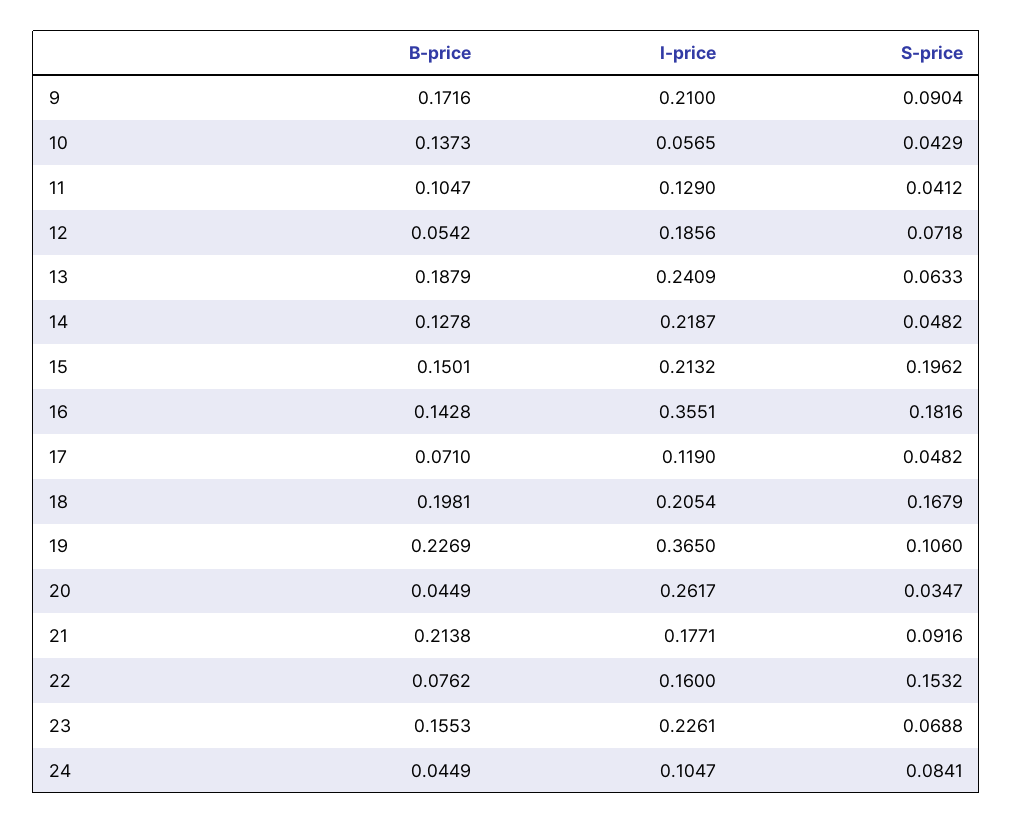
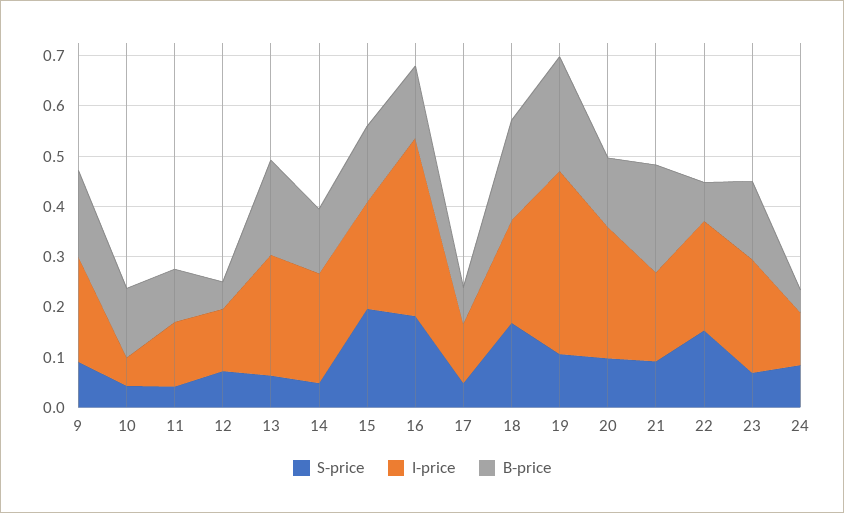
  {
    "B-price": {
      "9": 0.1716,
      "10": 0.1373,
      "11": 0.1047,
      "12": 0.0542,
      "13": 0.1879,
      "14": 0.1278,
      "15": 0.1501,
      "16": 0.1428,
      "17": 0.071,
      "18": 0.1981,
      "19": 0.2269,
-     "20": 0.0449,
+     "20": 0.14,
      "21": 0.2138,
      "22": 0.0762,
      "23": 0.1553,
      "24": 0.0449
    },
    "I-price": {
      "9": 0.21,
      "10": 0.0565,
      "11": 0.129,
-     "12": 0.1856,
+     "12": 0.12,
      "13": 0.2409,
      "14": 0.2187,
      "15": 0.2132,
      "16": 0.3551,
      "17": 0.119,
      "18": 0.2054,
      "19": 0.365,
      "20": 0.2617,
      "21": 0.1771,
-     "22": 0.16,
+     "22": 0.22,
      "23": 0.2261,
      "24": 0.1047
    },
    "S-price": {
      "9": 0.0904,
      "10": 0.0429,
      "11": 0.0412,
      "12": 0.0718,
      "13": 0.0633,
      "14": 0.0482,
      "15": 0.1962,
      "16": 0.1816,
      "17": 0.0482,
      "18": 0.1679,
      "19": 0.106,
-     "20": 0.0347,
+     "20": 0.1,
      "21": 0.0916,
      "22": 0.1532,
      "23": 0.0688,
      "24": 0.0841
    }
  }

